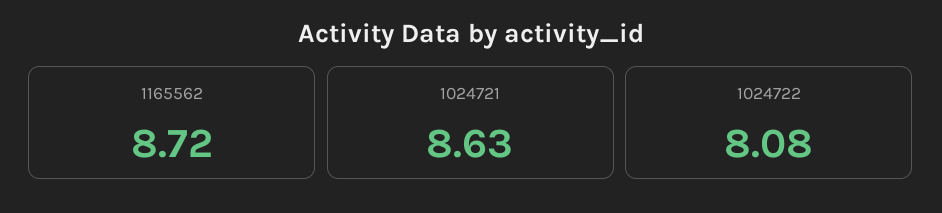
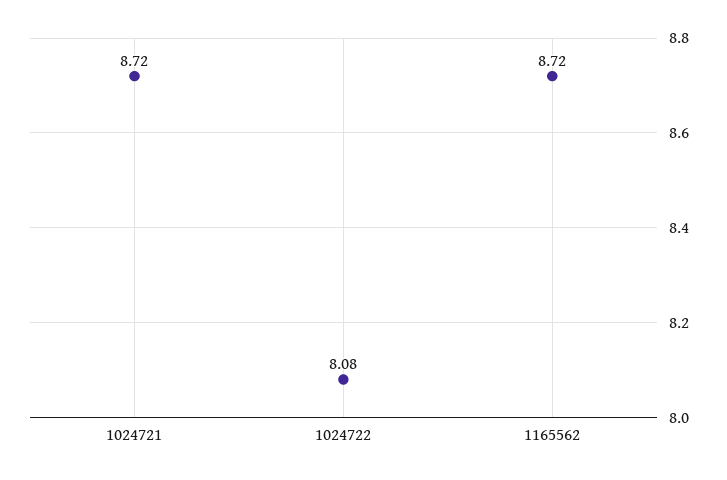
  {
    "1165562": 8.72,
-   "1024721": 8.63,
+   "1024721": 8.72,
    "1024722": 8.08
  }

